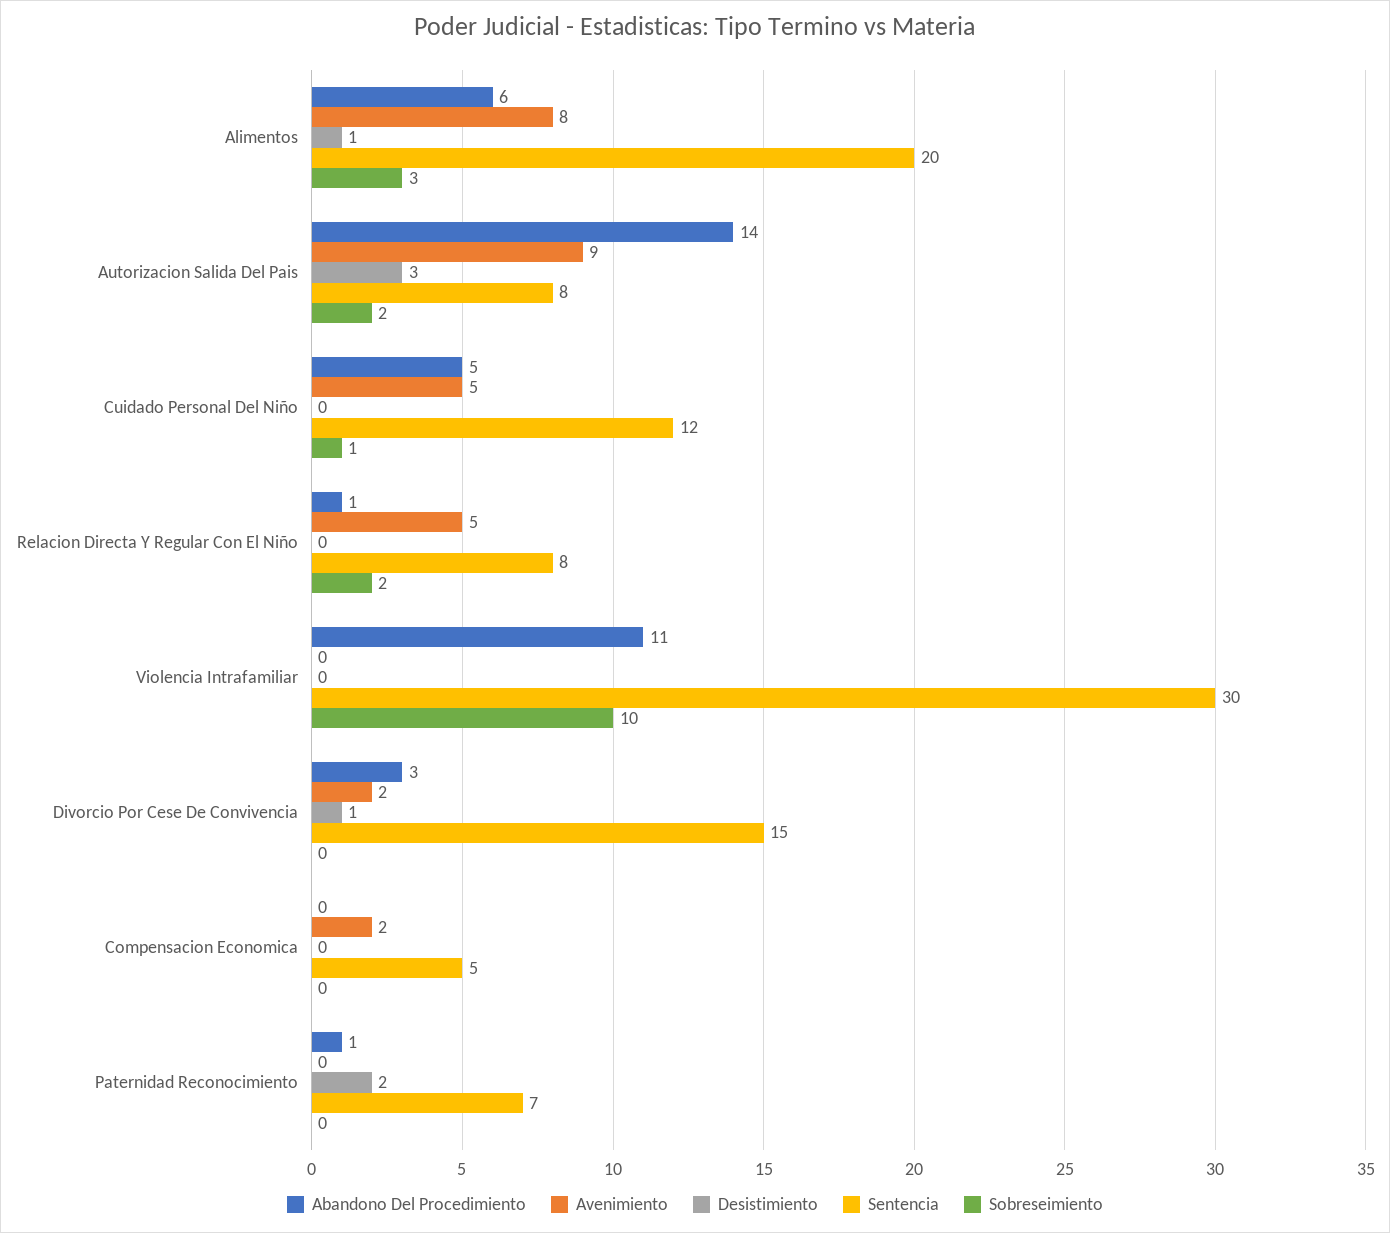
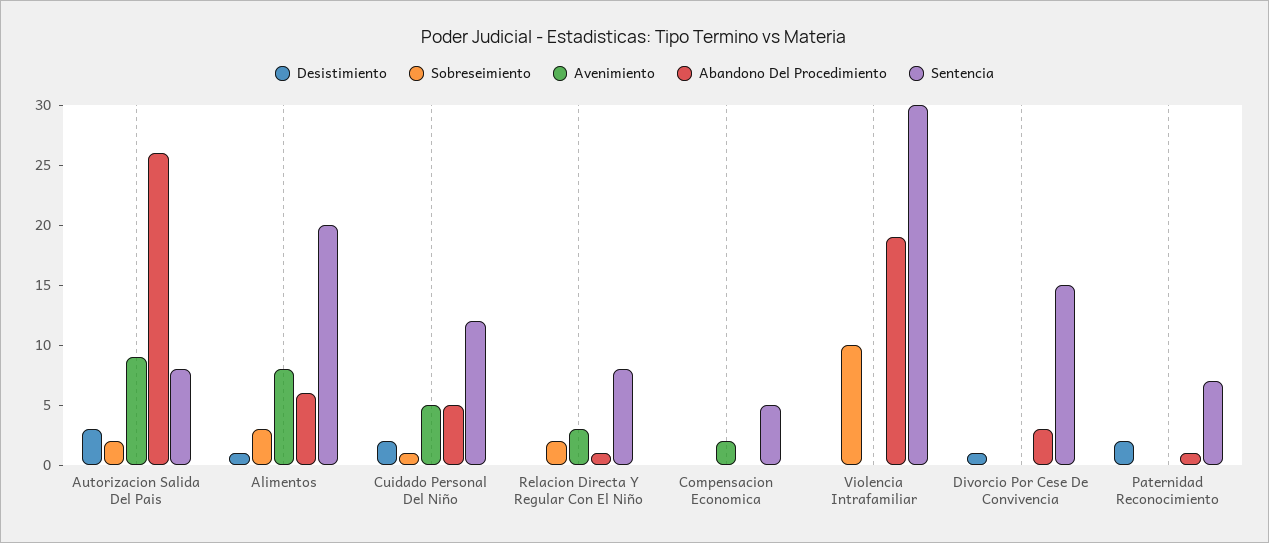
  {
    "Abandono Del Procedimiento": {
      "Alimentos": 6,
-     "Autorizacion Salida Del Pais": 14,
+     "Autorizacion Salida Del Pais": 26,
      "Cuidado Personal Del Niño": 5,
      "Relacion Directa Y Regular Con El Niño": 1,
-     "Violencia Intrafamiliar": 11,
+     "Violencia Intrafamiliar": 19,
      "Divorcio Por Cese De Convivencia": 3,
      "Compensacion Economica": 0,
      "Paternidad Reconocimiento": 1
    },
    "Avenimiento": {
      "Alimentos": 8,
      "Autorizacion Salida Del Pais": 9,
      "Cuidado Personal Del Niño": 5,
-     "Relacion Directa Y Regular Con El Niño": 5,
+     "Relacion Directa Y Regular Con El Niño": 3,
      "Violencia Intrafamiliar": 0,
-     "Divorcio Por Cese De Convivencia": 2,
+     "Divorcio Por Cese De Convivencia": 0,
      "Compensacion Economica": 2,
      "Paternidad Reconocimiento": 0
    },
    "Desistimiento": {
      "Alimentos": 1,
      "Autorizacion Salida Del Pais": 3,
-     "Cuidado Personal Del Niño": 0,
+     "Cuidado Personal Del Niño": 2,
      "Relacion Directa Y Regular Con El Niño": 0,
      "Violencia Intrafamiliar": 0,
      "Divorcio Por Cese De Convivencia": 1,
      "Compensacion Economica": 0,
      "Paternidad Reconocimiento": 2
    },
    "Sentencia": {
      "Alimentos": 20,
      "Autorizacion Salida Del Pais": 8,
      "Cuidado Personal Del Niño": 12,
      "Relacion Directa Y Regular Con El Niño": 8,
      "Violencia Intrafamiliar": 30,
      "Divorcio Por Cese De Convivencia": 15,
      "Compensacion Economica": 5,
      "Paternidad Reconocimiento": 7
    },
    "Sobreseimiento": {
      "Alimentos": 3,
      "Autorizacion Salida Del Pais": 2,
      "Cuidado Personal Del Niño": 1,
      "Relacion Directa Y Regular Con El Niño": 2,
      "Violencia Intrafamiliar": 10,
      "Divorcio Por Cese De Convivencia": 0,
      "Compensacion Economica": 0,
      "Paternidad Reconocimiento": 0
    }
  }

